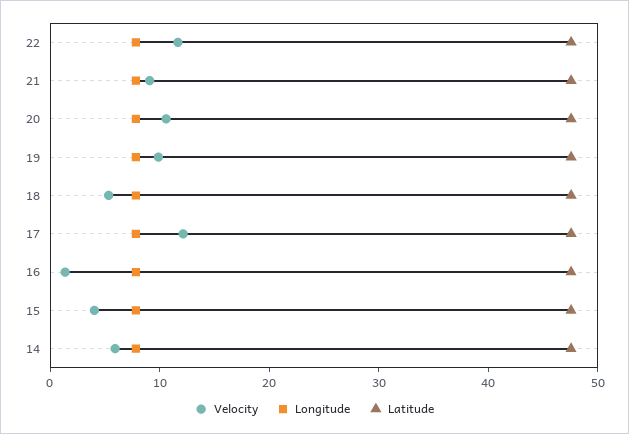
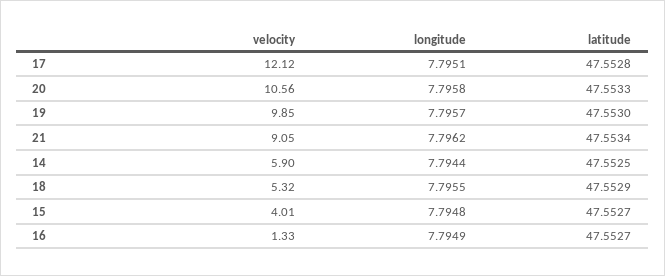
  {
    "Velocity": {
-     "22": 12,
      "21": 9.05,
      "20": 10.56,
      "19": 9.85,
      "18": 5.32,
      "17": 12.12,
      "16": 1.33,
      "15": 4.01,
      "14": 5.9
    },
    "Longitude": {
-     "22": 8,
      "21": 7.7962,
      "20": 7.7958,
      "19": 7.7957,
      "18": 7.7955,
      "17": 7.7951,
      "16": 7.7949,
      "15": 7.7948,
      "14": 7.7944
    },
    "Latitude": {
-     "22": 48,
      "21": 47.5534,
      "20": 47.5533,
      "19": 47.553,
      "18": 47.5529,
      "17": 47.5528,
      "16": 47.5527,
      "15": 47.5527,
      "14": 47.5525
    }
  }

